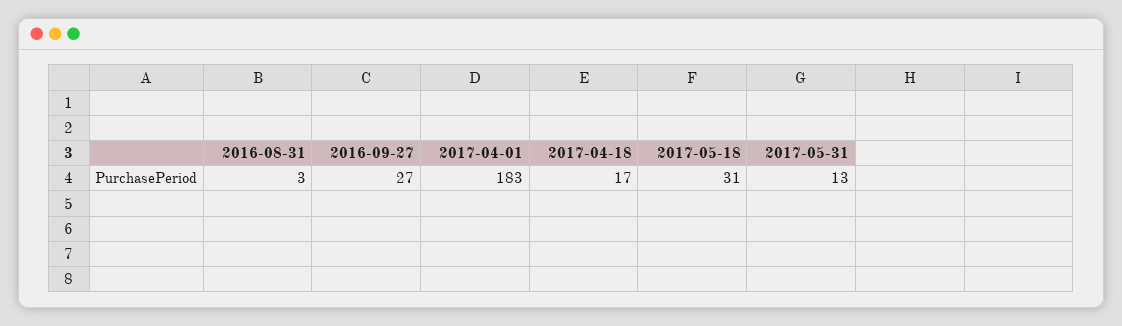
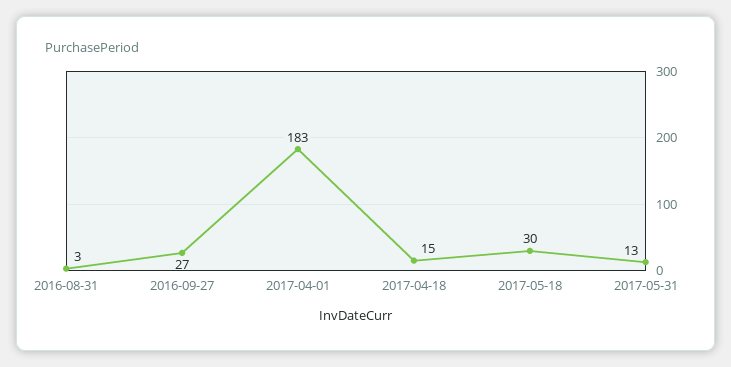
  {
    "2016-08-31": 3,
    "2016-09-27": 27,
    "2017-04-01": 183,
-   "2017-04-18": 17,
+   "2017-04-18": 15,
-   "2017-05-18": 31,
+   "2017-05-18": 30,
    "2017-05-31": 13
  }

